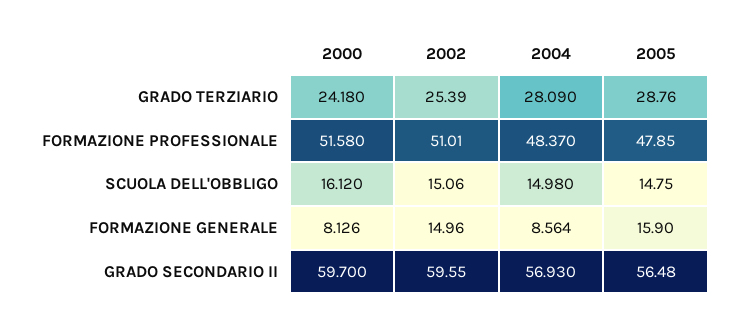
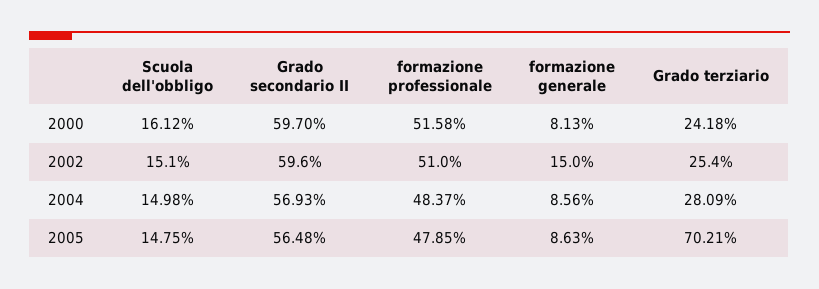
  {
    "2000": {
      "GRADO TERZIARIO": 24.18,
      "FORMAZIONE PROFESSIONALE": 51.58,
      "SCUOLA DELL'OBBLIGO": 16.12,
      "FORMAZIONE GENERALE": 8.126,
      "GRADO SECONDARIO II": 59.7
    },
    "2002": {
      "GRADO TERZIARIO": 25.39,
      "FORMAZIONE PROFESSIONALE": 51.01,
      "SCUOLA DELL'OBBLIGO": 15.06,
      "FORMAZIONE GENERALE": 14.96,
      "GRADO SECONDARIO II": 59.55
    },
    "2004": {
      "GRADO TERZIARIO": 28.09,
      "FORMAZIONE PROFESSIONALE": 48.37,
      "SCUOLA DELL'OBBLIGO": 14.98,
      "FORMAZIONE GENERALE": 8.564,
      "GRADO SECONDARIO II": 56.93
    },
    "2005": {
-     "GRADO TERZIARIO": 28.76,
+     "GRADO TERZIARIO": 70.21,
      "FORMAZIONE PROFESSIONALE": 47.85,
      "SCUOLA DELL'OBBLIGO": 14.75,
-     "FORMAZIONE GENERALE": 15.9,
+     "FORMAZIONE GENERALE": 8.63,
      "GRADO SECONDARIO II": 56.48
    }
  }

